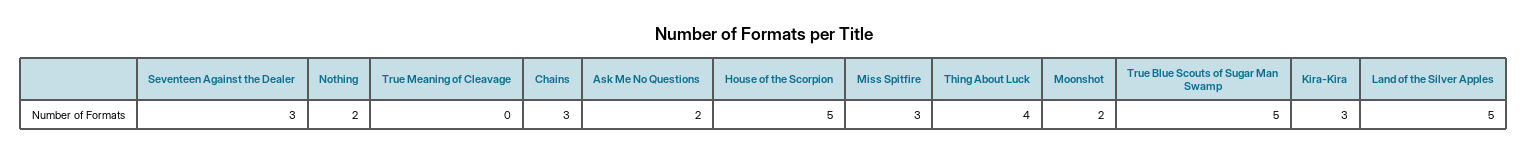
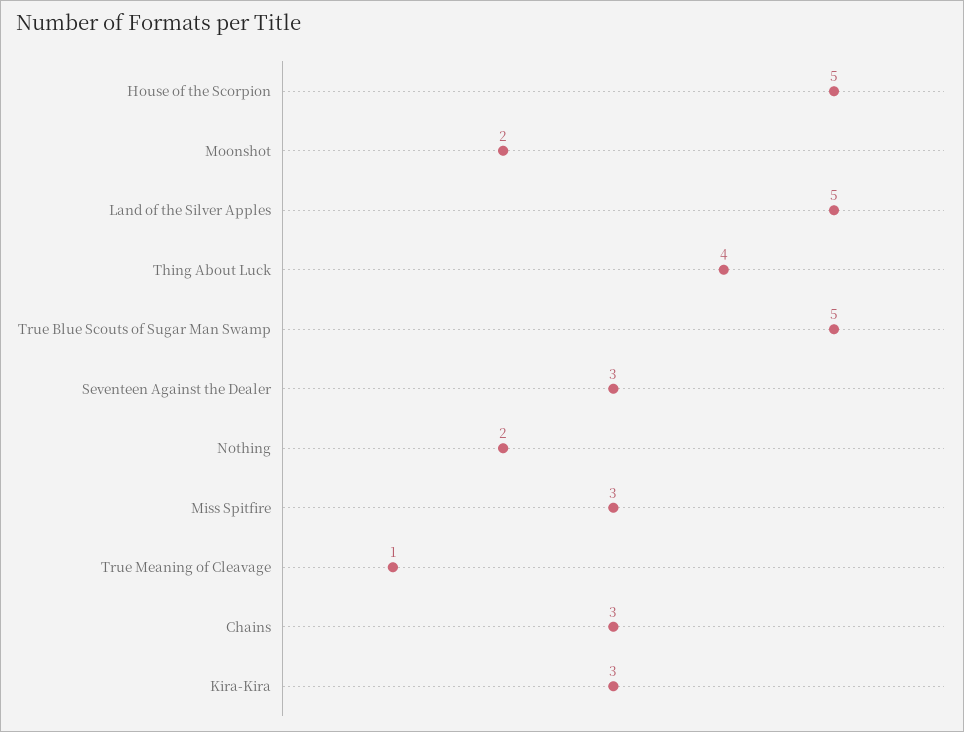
  {
    "Seventeen Against the Dealer": 3,
    "Nothing": 2,
-   "True Meaning of Cleavage": 0,
+   "True Meaning of Cleavage": 1,
    "Chains": 3,
-   "Ask Me No Questions": 2,
    "House of the Scorpion": 5,
    "Miss Spitfire": 3,
    "Thing About Luck": 4,
    "Moonshot": 2,
    "True Blue Scouts of Sugar Man Swamp": 5,
    "Kira-Kira": 3,
    "Land of the Silver Apples": 5
  }

